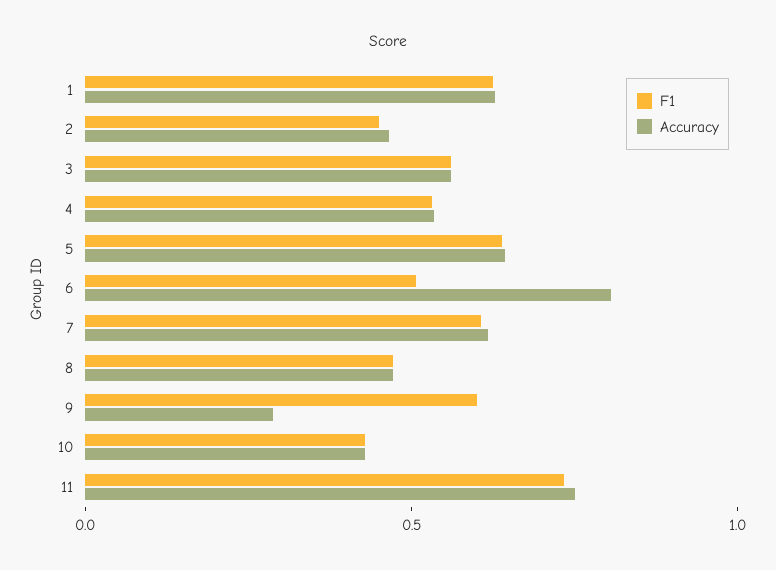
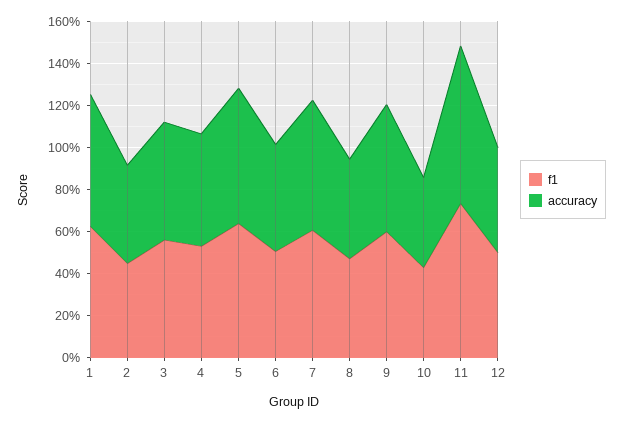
  {
    "F1": {
      "1": 0.65,
      "2": 0.45,
      "3": 0.55,
      "4": 0.55,
      "5": 0.65,
      "6": 0.5,
      "7": 0.6,
      "8": 0.45,
      "9": 0.6,
      "10": 0.45,
-     "11": 0.75
+     "11": 0.75,
+     "12": 0.5
    },
    "Accuracy": {
      "1": 0.65,
      "2": 0.45,
      "3": 0.55,
      "4": 0.55,
      "5": 0.65,
-     "6": 0.8,
+     "6": 0.5,
      "7": 0.6,
      "8": 0.45,
-     "9": 0.3,
+     "9": 0.6,
      "10": 0.45,
-     "11": 0.75
+     "11": 0.75,
+     "12": 0.5
    }
  }

